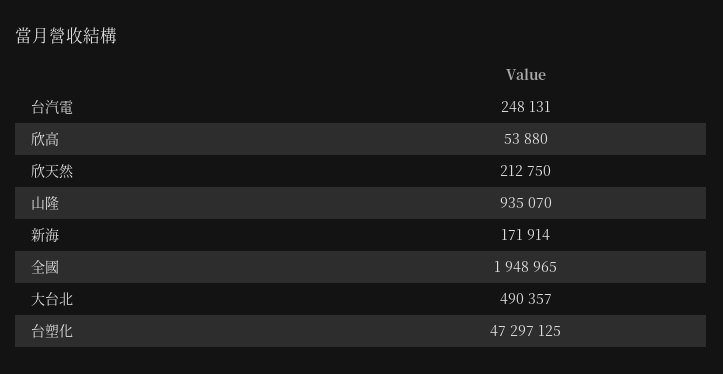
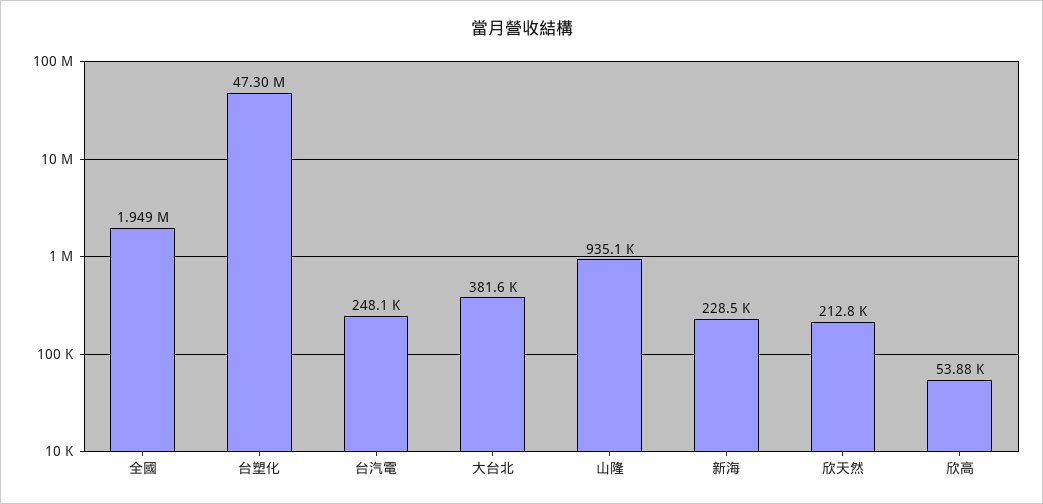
  {
    "台汽電": 248131,
    "欣高": 53880,
    "欣天然": 212750,
    "山隆": 935070,
-   "新海": 171914,
+   "新海": 228500,
    "全國": 1948965,
-   "大台北": 490357,
+   "大台北": 381600,
    "台塑化": 47297125
  }

